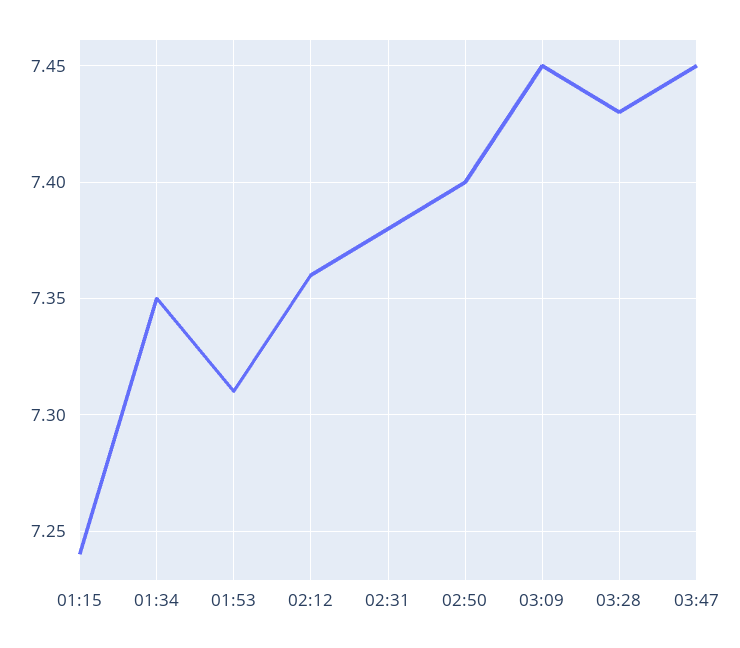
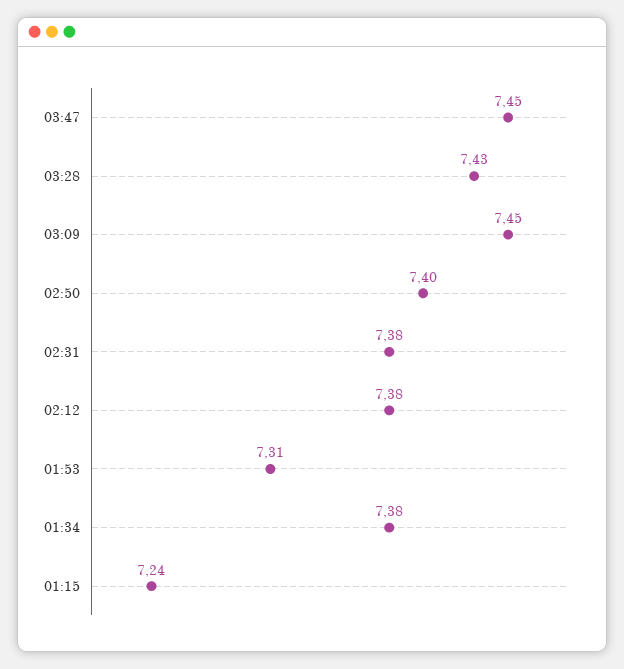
  {
    "01:15": 7.24,
-   "01:34": 7.35,
+   "01:34": 7.38,
    "01:53": 7.31,
-   "02:12": 7.36,
+   "02:12": 7.38,
    "02:31": 7.38,
    "02:50": 7.4,
    "03:09": 7.45,
    "03:28": 7.43,
    "03:47": 7.45
  }

